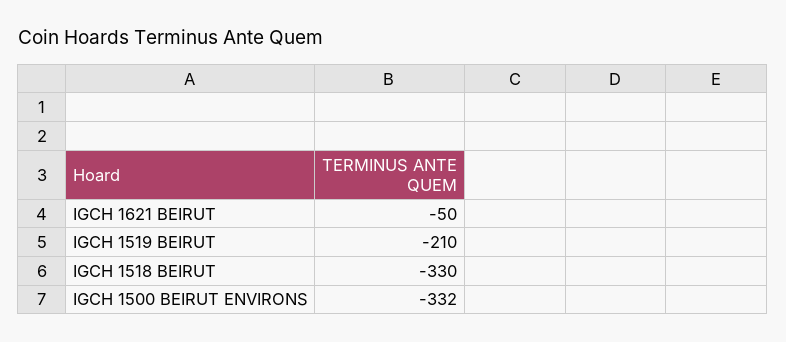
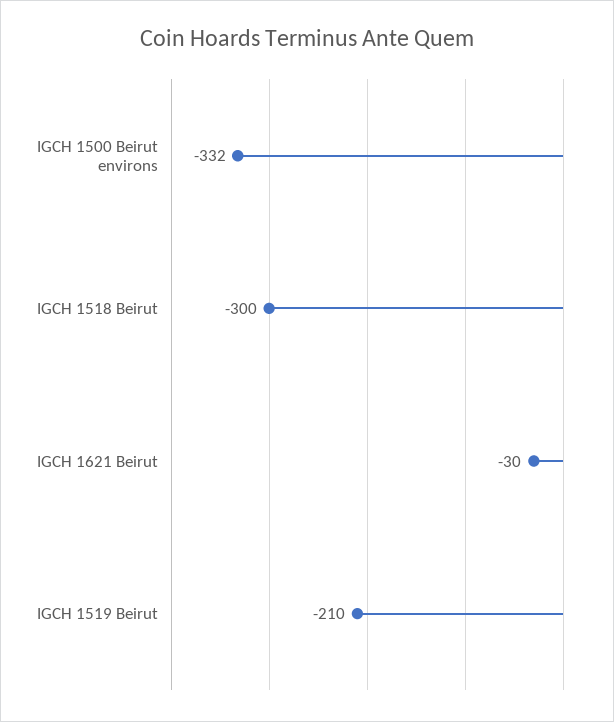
  {
-   "IGCH 1621 BEIRUT": -50,
+   "IGCH 1621 BEIRUT": -30,
    "IGCH 1519 BEIRUT": -210,
-   "IGCH 1518 BEIRUT": -330,
+   "IGCH 1518 BEIRUT": -300,
    "IGCH 1500 BEIRUT ENVIRONS": -332
  }

